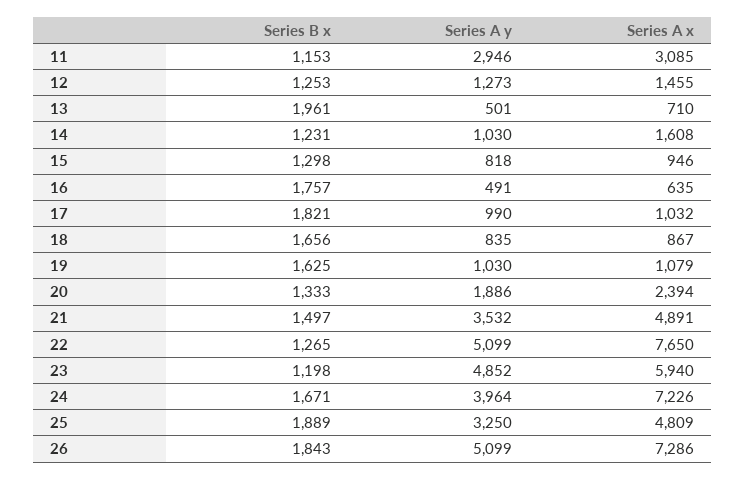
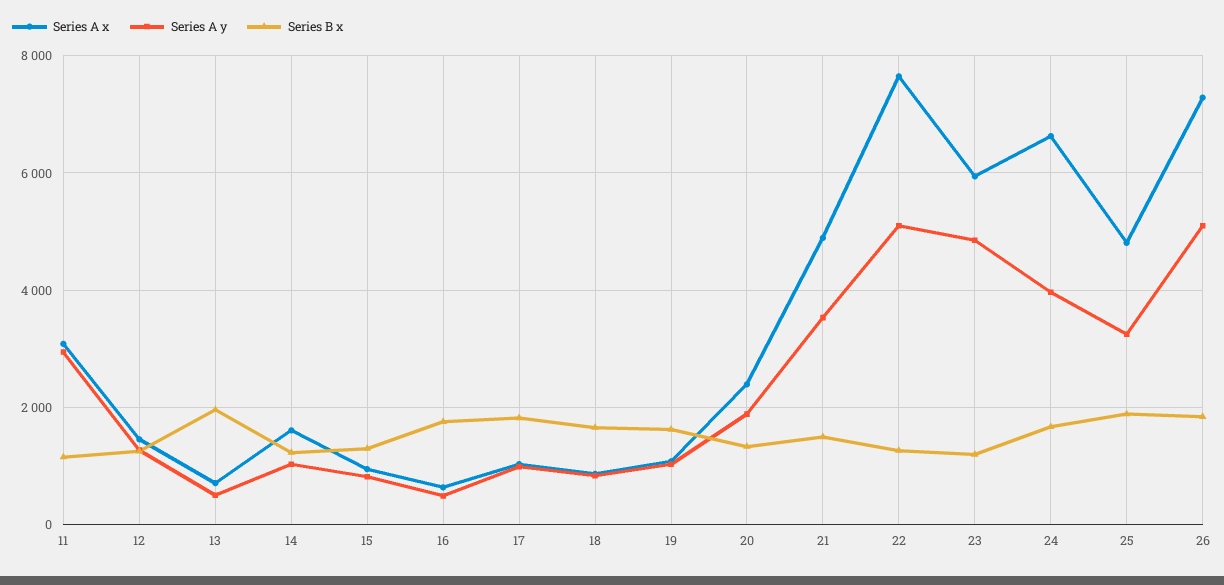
  {
    "Series B x": {
      "11": 1153,
      "12": 1253,
      "13": 1961,
      "14": 1231,
      "15": 1298,
      "16": 1757,
      "17": 1821,
      "18": 1656,
      "19": 1625,
      "20": 1333,
      "21": 1497,
      "22": 1265,
      "23": 1198,
      "24": 1671,
      "25": 1889,
      "26": 1843
    },
    "Series A y": {
      "11": 2946,
      "12": 1273,
      "13": 501,
      "14": 1030,
      "15": 818,
      "16": 491,
      "17": 990,
      "18": 835,
      "19": 1030,
      "20": 1886,
      "21": 3532,
      "22": 5099,
      "23": 4852,
      "24": 3964,
      "25": 3250,
      "26": 5099
    },
    "Series A x": {
      "11": 3085,
      "12": 1455,
      "13": 710,
      "14": 1608,
      "15": 946,
      "16": 635,
      "17": 1032,
      "18": 867,
      "19": 1079,
      "20": 2394,
      "21": 4891,
      "22": 7650,
      "23": 5940,
-     "24": 7226,
+     "24": 6600,
      "25": 4809,
      "26": 7286
    }
  }

